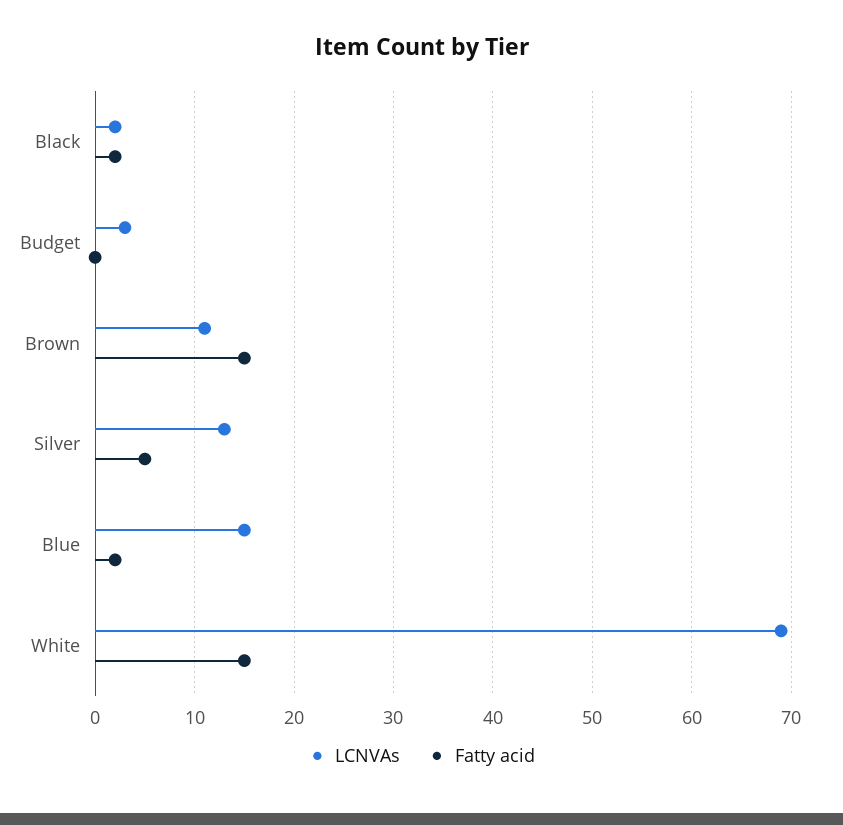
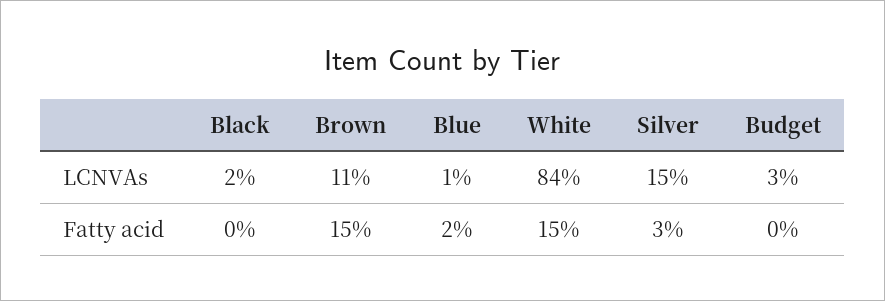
  {
    "LCNVAs": {
      "Black": 2,
      "Budget": 3,
      "Brown": 11,
-     "Silver": 13,
+     "Silver": 15,
-     "Blue": 15,
+     "Blue": 1,
-     "White": 69
+     "White": 84
    },
    "Fatty acid": {
-     "Black": 2,
+     "Black": 0,
      "Budget": 0,
      "Brown": 15,
-     "Silver": 5,
+     "Silver": 3,
      "Blue": 2,
      "White": 15
    }
  }

